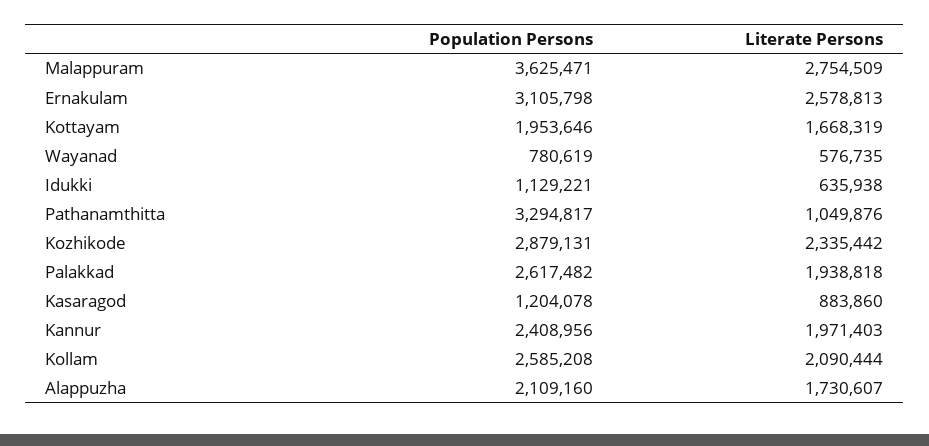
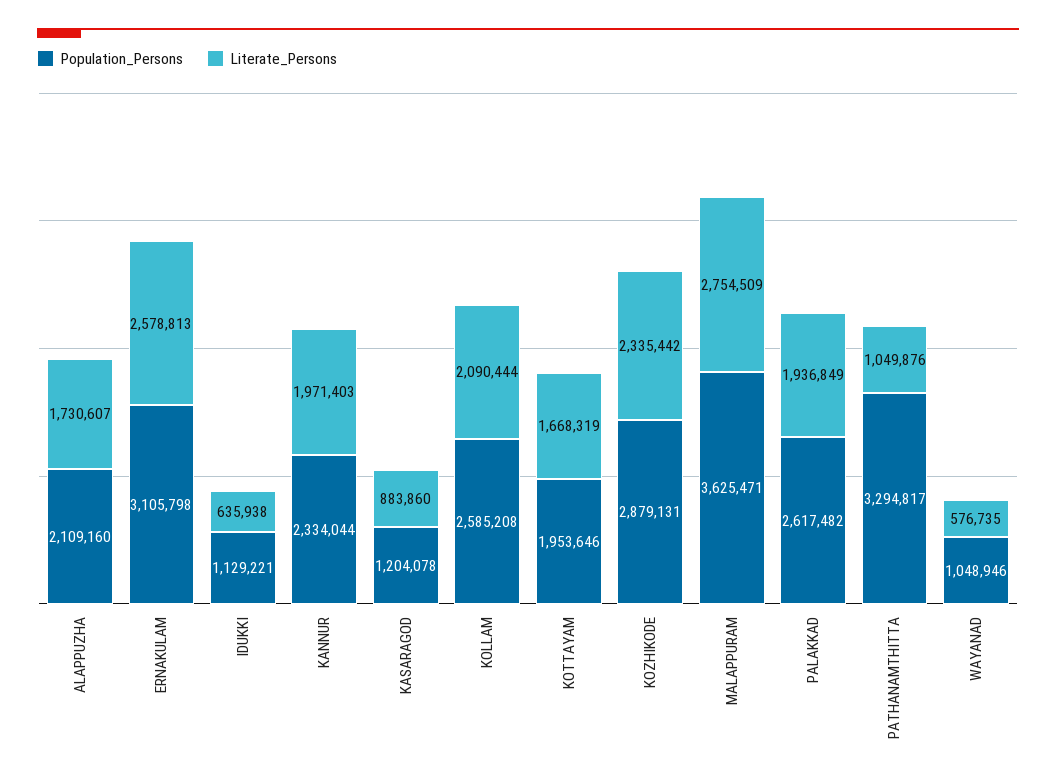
  {
    "Population Persons": {
      "Malappuram": 3625471,
      "Ernakulam": 3105798,
      "Kottayam": 1953646,
-     "Wayanad": 780619,
+     "Wayanad": 1048946,
      "Idukki": 1129221,
      "Pathanamthitta": 3294817,
      "Kozhikode": 2879131,
      "Palakkad": 2617482,
      "Kasaragod": 1204078,
-     "Kannur": 2408956,
+     "Kannur": 2334044,
      "Kollam": 2585208,
      "Alappuzha": 2109160
    },
    "Literate Persons": {
      "Malappuram": 2754509,
      "Ernakulam": 2578813,
      "Kottayam": 1668319,
      "Wayanad": 576735,
      "Idukki": 635938,
      "Pathanamthitta": 1049876,
      "Kozhikode": 2335442,
-     "Palakkad": 1938818,
+     "Palakkad": 1936849,
      "Kasaragod": 883860,
      "Kannur": 1971403,
      "Kollam": 2090444,
      "Alappuzha": 1730607
    }
  }

